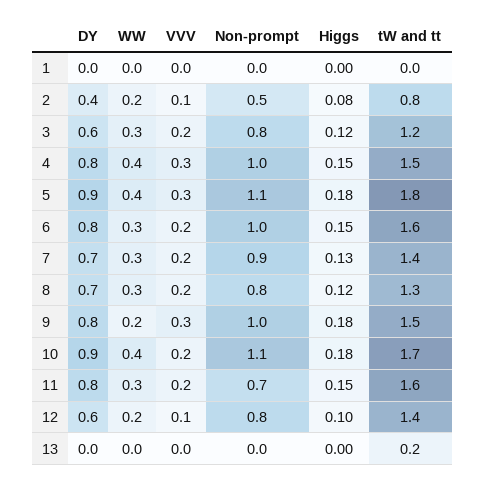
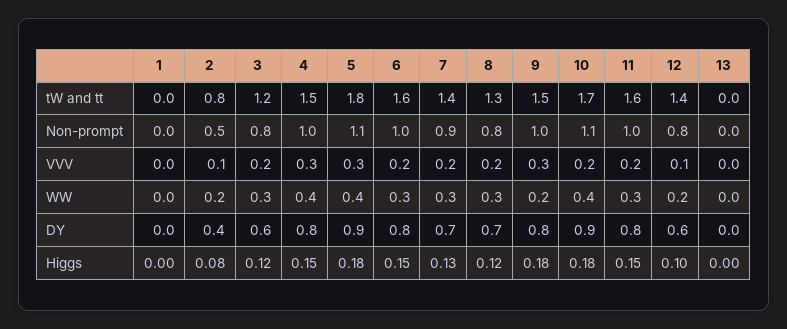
  {
    "DY": {
      "1": 0,
      "2": 0.4,
      "3": 0.6,
      "4": 0.8,
      "5": 0.9,
      "6": 0.8,
      "7": 0.7,
      "8": 0.7,
      "9": 0.8,
      "10": 0.9,
      "11": 0.8,
      "12": 0.6,
      "13": 0
    },
    "WW": {
      "1": 0,
      "2": 0.2,
      "3": 0.3,
      "4": 0.4,
      "5": 0.4,
      "6": 0.3,
      "7": 0.3,
      "8": 0.3,
      "9": 0.2,
      "10": 0.4,
      "11": 0.3,
      "12": 0.2,
      "13": 0
    },
    "VVV": {
      "1": 0,
      "2": 0.1,
      "3": 0.2,
      "4": 0.3,
      "5": 0.3,
      "6": 0.2,
      "7": 0.2,
      "8": 0.2,
      "9": 0.3,
      "10": 0.2,
      "11": 0.2,
      "12": 0.1,
      "13": 0
    },
    "Non-prompt": {
      "1": 0,
      "2": 0.5,
      "3": 0.8,
      "4": 1,
      "5": 1.1,
      "6": 1,
      "7": 0.9,
      "8": 0.8,
      "9": 1,
      "10": 1.1,
-     "11": 0.7,
+     "11": 1,
      "12": 0.8,
      "13": 0
    },
    "Higgs": {
      "1": 0,
      "2": 0.08,
      "3": 0.12,
      "4": 0.15,
      "5": 0.18,
      "6": 0.15,
      "7": 0.13,
      "8": 0.12,
      "9": 0.18,
      "10": 0.18,
      "11": 0.15,
      "12": 0.1,
      "13": 0
    },
    "tW and tt": {
      "1": 0,
      "2": 0.8,
      "3": 1.2,
      "4": 1.5,
      "5": 1.8,
      "6": 1.6,
      "7": 1.4,
      "8": 1.3,
      "9": 1.5,
      "10": 1.7,
      "11": 1.6,
      "12": 1.4,
-     "13": 0.2
+     "13": 0
    }
  }

